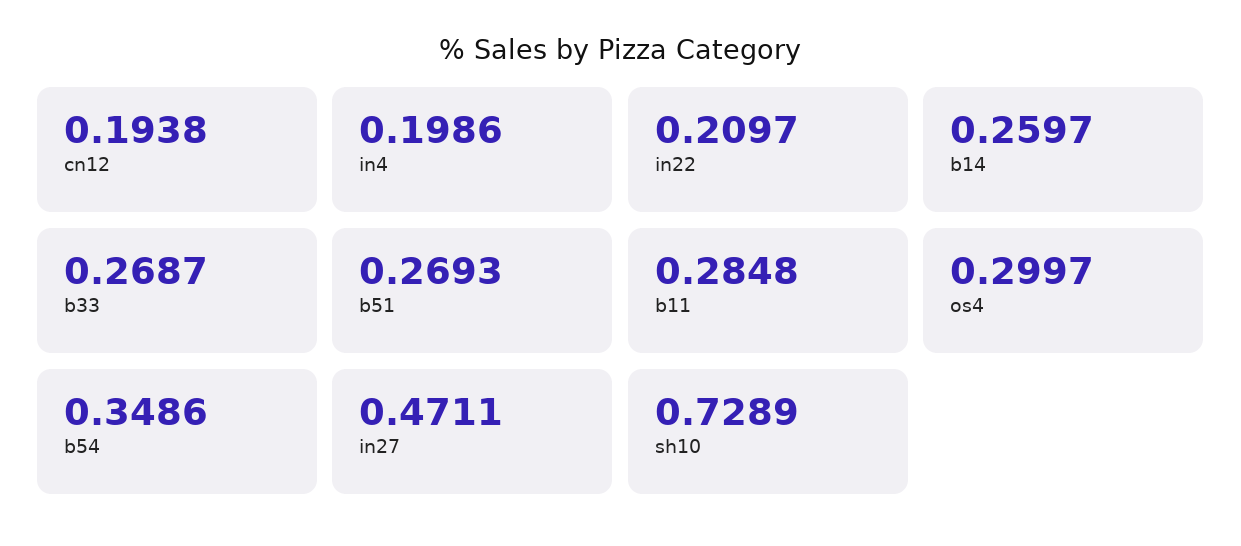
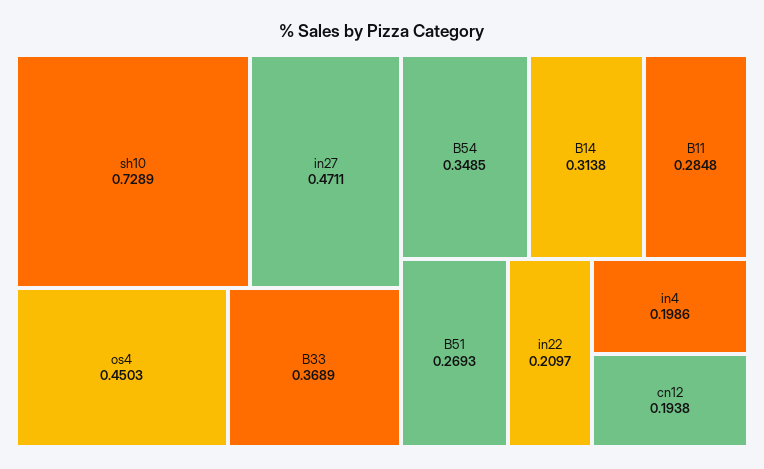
  {
    "cn12": 0.1938,
    "in4": 0.1986,
    "in22": 0.2097,
-   "b14": 0.2597,
+   "b14": 0.3138,
-   "b33": 0.2687,
+   "b33": 0.3689,
    "b51": 0.2693,
    "b11": 0.2848,
-   "os4": 0.2997,
+   "os4": 0.4503,
-   "b54": 0.3486,
+   "b54": 0.3485,
    "in27": 0.4711,
    "sh10": 0.7289
  }

